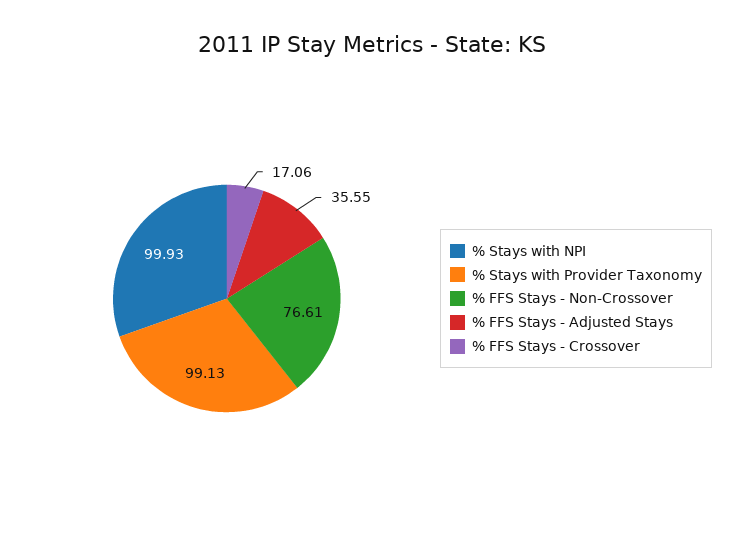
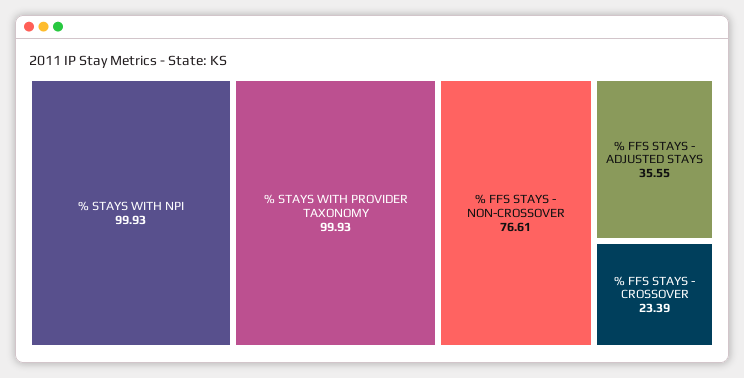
  {
    "% Stays with NPI": 99.93,
-   "% Stays with Provider Taxonomy": 99.13,
+   "% Stays with Provider Taxonomy": 99.93,
    "% FFS Stays - Non-Crossover": 76.61,
    "% FFS Stays - Adjusted Stays": 35.55,
-   "% FFS Stays - Crossover": 17.06
+   "% FFS Stays - Crossover": 23.39
  }

